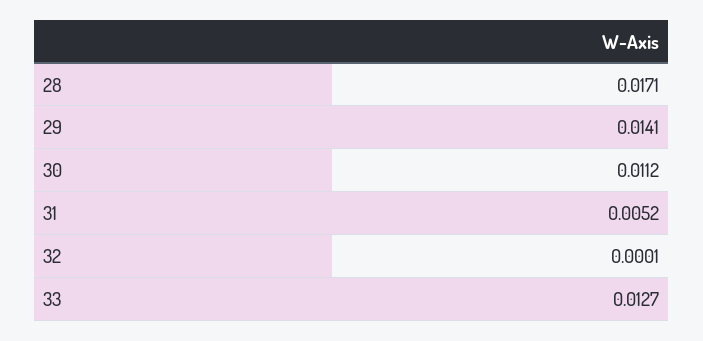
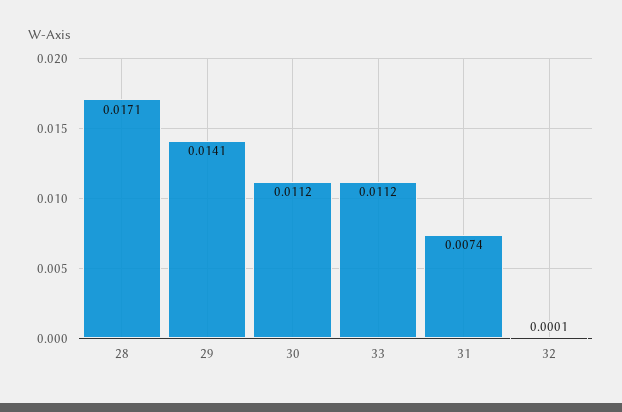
  {
    "28": 0.0171,
    "29": 0.0141,
    "30": 0.0112,
-   "31": 0.0052,
+   "31": 0.0074,
    "32": 0.0001,
-   "33": 0.0127
+   "33": 0.0112
  }

